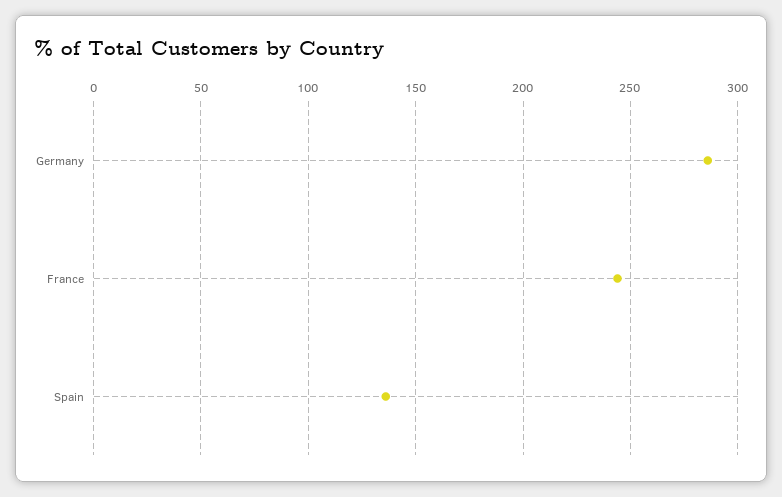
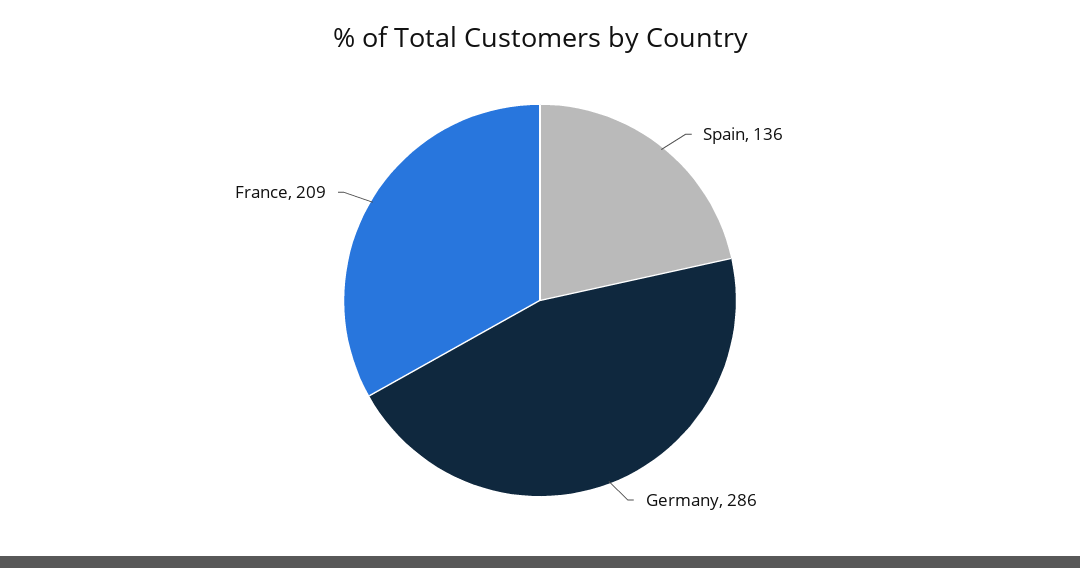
  {
    "Germany": 286,
-   "France": 245,
+   "France": 209,
    "Spain": 136
  }

